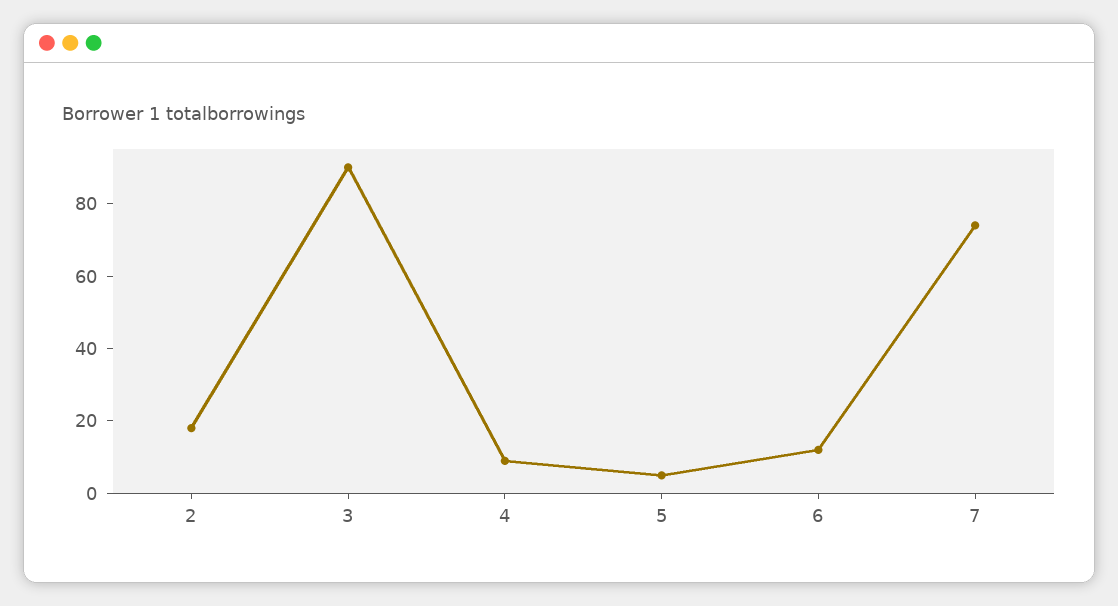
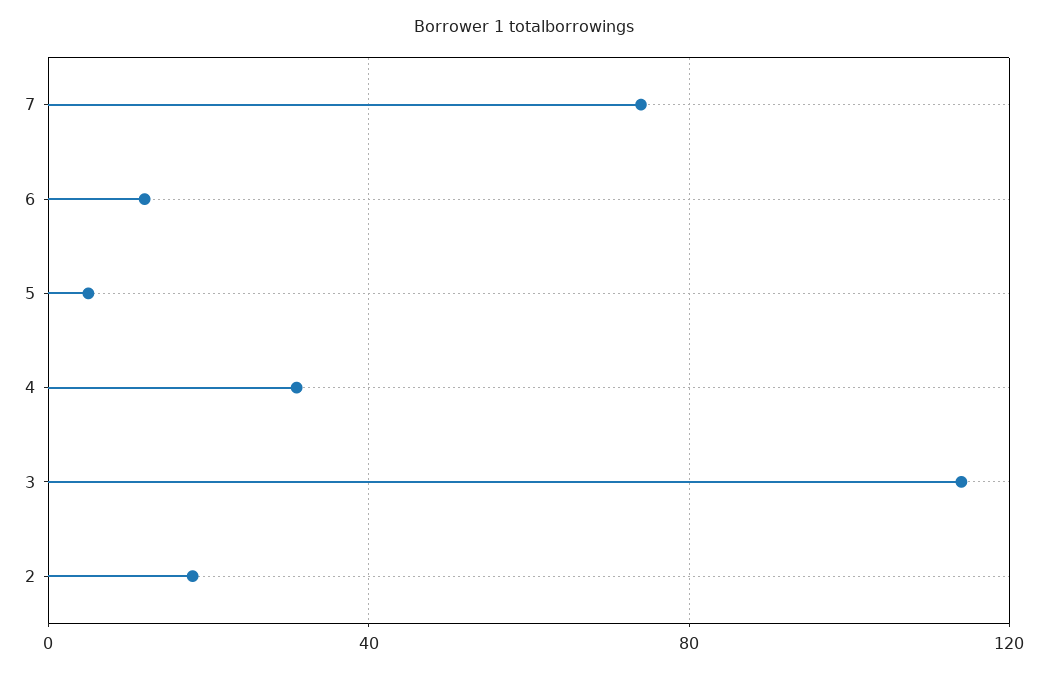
  {
    "2": 20,
-   "3": 90,
+   "3": 115,
-   "4": 10,
+   "4": 30,
    "5": 5,
    "6": 10,
    "7": 75
  }

